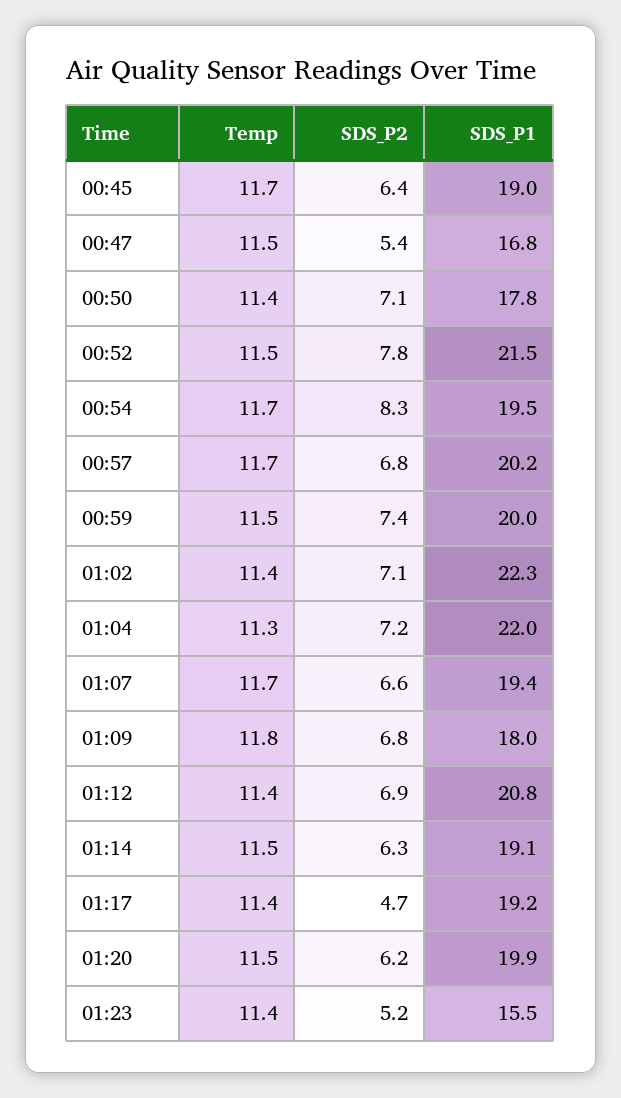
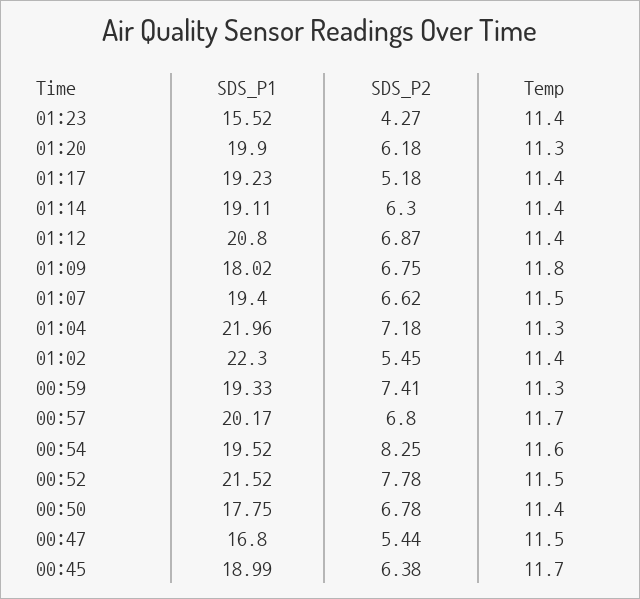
  {
    "Temp": {
      "00:45": 11.7,
      "00:47": 11.5,
      "00:50": 11.4,
      "00:52": 11.5,
-     "00:54": 11.7,
+     "00:54": 11.6,
      "00:57": 11.7,
-     "00:59": 11.5,
+     "00:59": 11.3,
      "01:02": 11.4,
      "01:04": 11.3,
-     "01:07": 11.7,
+     "01:07": 11.5,
      "01:09": 11.8,
      "01:12": 11.4,
-     "01:14": 11.5,
+     "01:14": 11.4,
      "01:17": 11.4,
-     "01:20": 11.5,
+     "01:20": 11.3,
      "01:23": 11.4
    },
    "SDS_P2": {
      "00:45": 6.38,
      "00:47": 5.44,
-     "00:50": 7.1,
+     "00:50": 6.78,
      "00:52": 7.78,
      "00:54": 8.25,
      "00:57": 6.8,
      "00:59": 7.41,
-     "01:02": 7.1,
+     "01:02": 5.45,
      "01:04": 7.18,
      "01:07": 6.62,
      "01:09": 6.75,
      "01:12": 6.87,
      "01:14": 6.3,
-     "01:17": 4.7,
+     "01:17": 5.18,
      "01:20": 6.18,
-     "01:23": 5.2
+     "01:23": 4.27
    },
    "SDS_P1": {
      "00:45": 18.99,
      "00:47": 16.8,
      "00:50": 17.75,
      "00:52": 21.52,
      "00:54": 19.52,
      "00:57": 20.17,
-     "00:59": 20,
+     "00:59": 19.33,
      "01:02": 22.3,
      "01:04": 21.96,
      "01:07": 19.4,
      "01:09": 18.02,
      "01:12": 20.8,
      "01:14": 19.11,
      "01:17": 19.23,
      "01:20": 19.9,
      "01:23": 15.52
    }
  }

